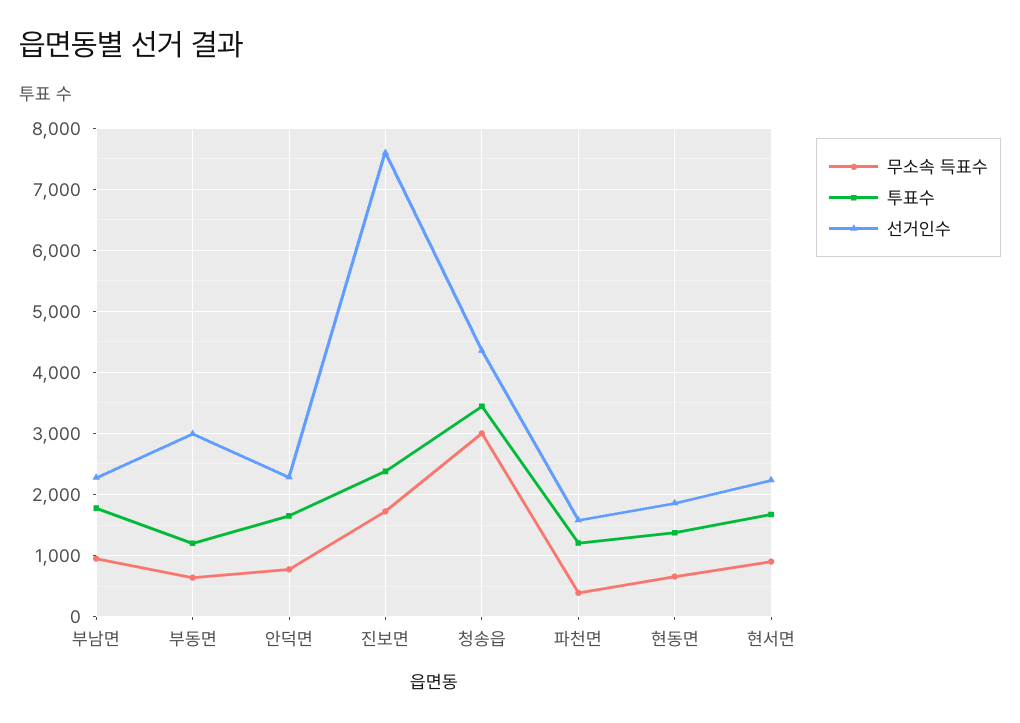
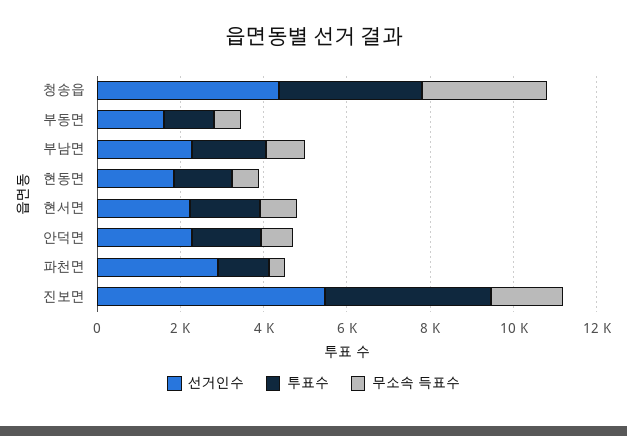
  {
    "무소속 득표수": {
      "부남면": 1000,
      "부동면": 600,
      "안덕면": 800,
      "진보면": 1700,
      "청송읍": 3000,
      "파천면": 400,
      "현동면": 700,
      "현서면": 900
    },
    "투표수": {
      "부남면": 1800,
      "부동면": 1200,
      "안덕면": 1700,
-     "진보면": 2400,
+     "진보면": 4000,
      "청송읍": 3400,
      "파천면": 1200,
      "현동면": 1400,
      "현서면": 1700
    },
    "선거인수": {
      "부남면": 2300,
-     "부동면": 3000,
+     "부동면": 1500,
      "안덕면": 2300,
-     "진보면": 7600,
+     "진보면": 5500,
      "청송읍": 4400,
-     "파천면": 1600,
+     "파천면": 3000,
      "현동면": 1900,
      "현서면": 2200
    }
  }

